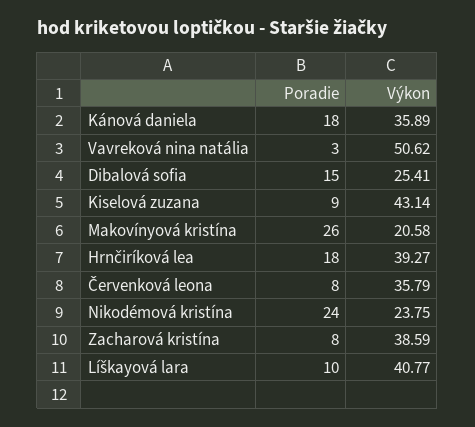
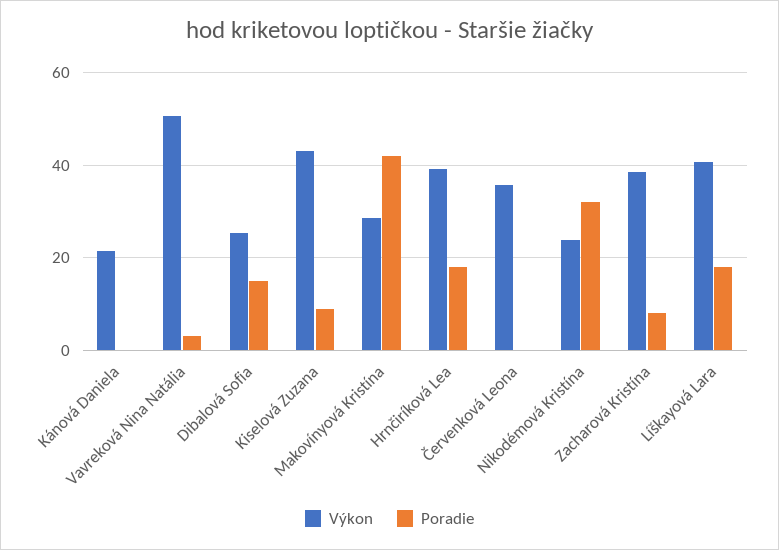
  {
    "Poradie": {
-     "Kánová daniela": 18,
+     "Kánová daniela": 0,
      "Vavreková nina natália": 3,
      "Dibalová sofia": 15,
      "Kiselová zuzana": 9,
-     "Makovínyová kristína": 26,
+     "Makovínyová kristína": 42,
      "Hrnčiríková lea": 18,
-     "Červenková leona": 8,
+     "Červenková leona": 0,
-     "Nikodémová kristína": 24,
+     "Nikodémová kristína": 32,
      "Zacharová kristína": 8,
-     "Líškayová lara": 10
+     "Líškayová lara": 18
    },
    "Výkon": {
-     "Kánová daniela": 35.89,
+     "Kánová daniela": 22,
      "Vavreková nina natália": 50.62,
      "Dibalová sofia": 25.41,
      "Kiselová zuzana": 43.14,
-     "Makovínyová kristína": 20.58,
+     "Makovínyová kristína": 28,
      "Hrnčiríková lea": 39.27,
      "Červenková leona": 35.79,
      "Nikodémová kristína": 23.75,
      "Zacharová kristína": 38.59,
      "Líškayová lara": 40.77
    }
  }

